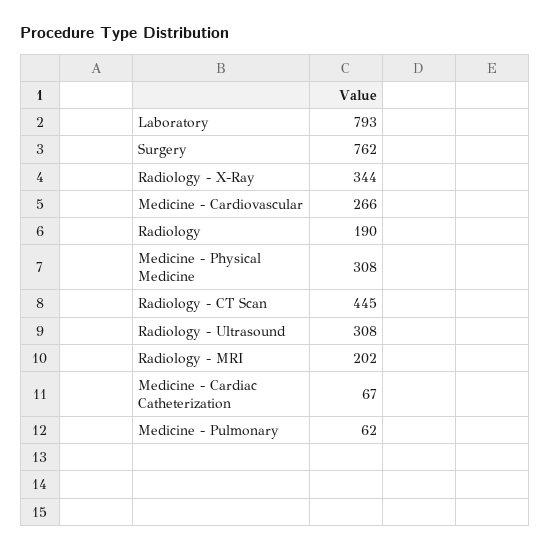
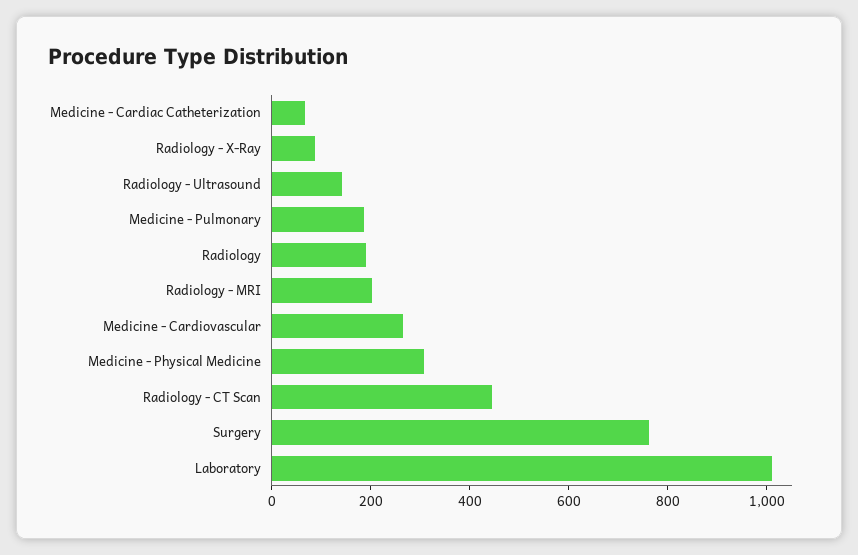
  {
-   "Laboratory": 793,
+   "Laboratory": 1000,
    "Surgery": 762,
-   "Radiology - X-Ray": 344,
+   "Radiology - X-Ray": 100,
    "Medicine - Cardiovascular": 266,
    "Radiology": 190,
    "Medicine - Physical Medicine": 308,
    "Radiology - CT Scan": 445,
-   "Radiology - Ultrasound": 308,
+   "Radiology - Ultrasound": 150,
    "Radiology - MRI": 202,
    "Medicine - Cardiac Catheterization": 67,
-   "Medicine - Pulmonary": 62
+   "Medicine - Pulmonary": 200
  }

